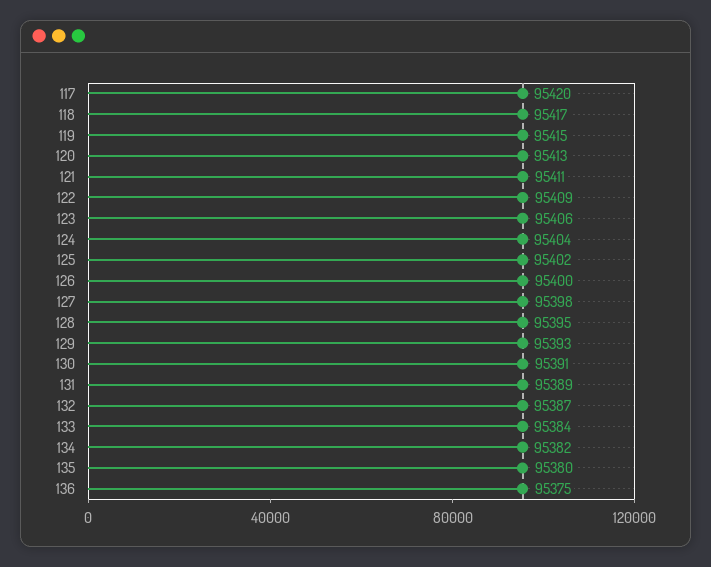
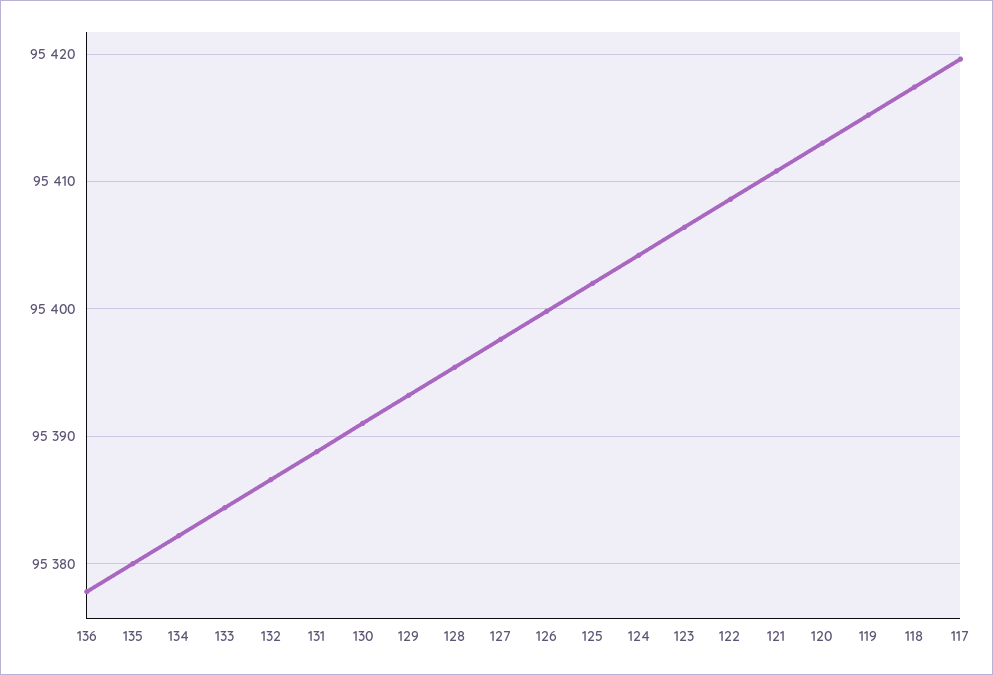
  {
    "117": 95420,
    "118": 95417,
    "119": 95415,
    "120": 95413,
    "121": 95411,
    "122": 95409,
    "123": 95406,
    "124": 95404,
    "125": 95402,
    "126": 95400,
    "127": 95398,
    "128": 95395,
    "129": 95393,
    "130": 95391,
    "131": 95389,
    "132": 95387,
    "133": 95384,
    "134": 95382,
    "135": 95380,
-   "136": 95375
+   "136": 95378
  }

